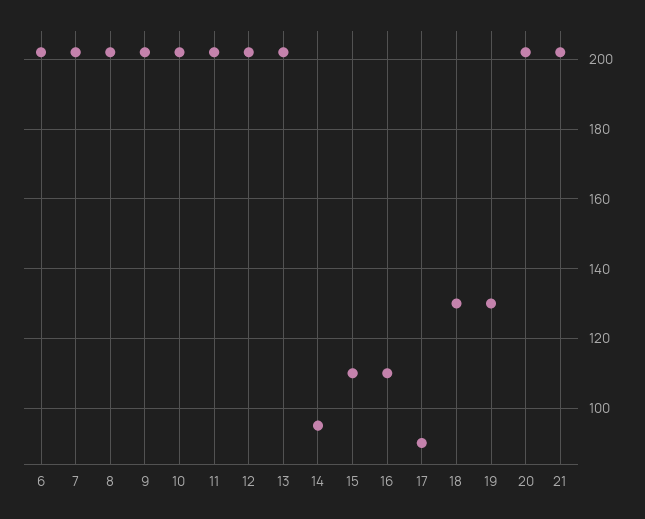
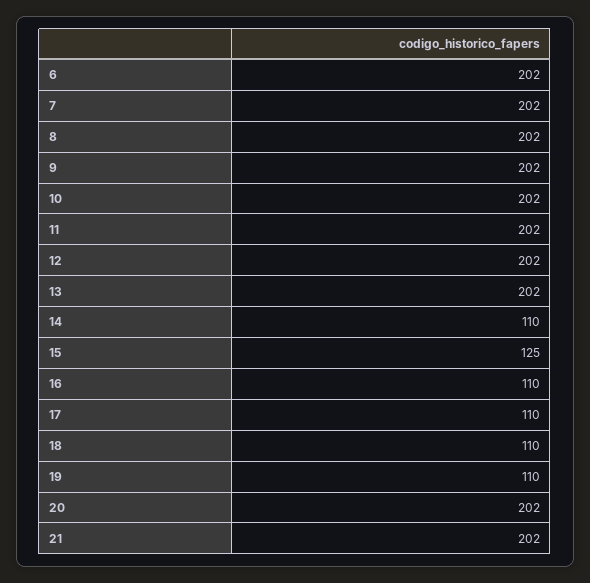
  {
    "6": 202,
    "7": 202,
    "8": 202,
    "9": 202,
    "10": 202,
    "11": 202,
    "12": 202,
    "13": 202,
-   "14": 95,
+   "14": 110,
-   "15": 110,
+   "15": 125,
    "16": 110,
-   "17": 90,
+   "17": 110,
-   "18": 130,
+   "18": 110,
-   "19": 130,
+   "19": 110,
    "20": 202,
    "21": 202
  }

